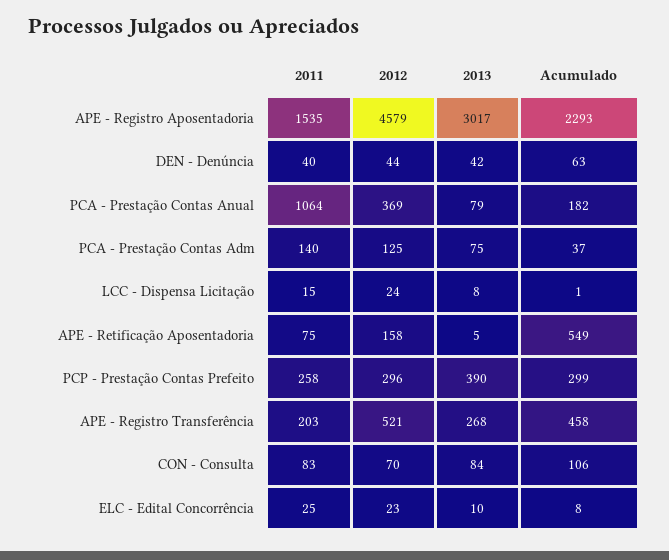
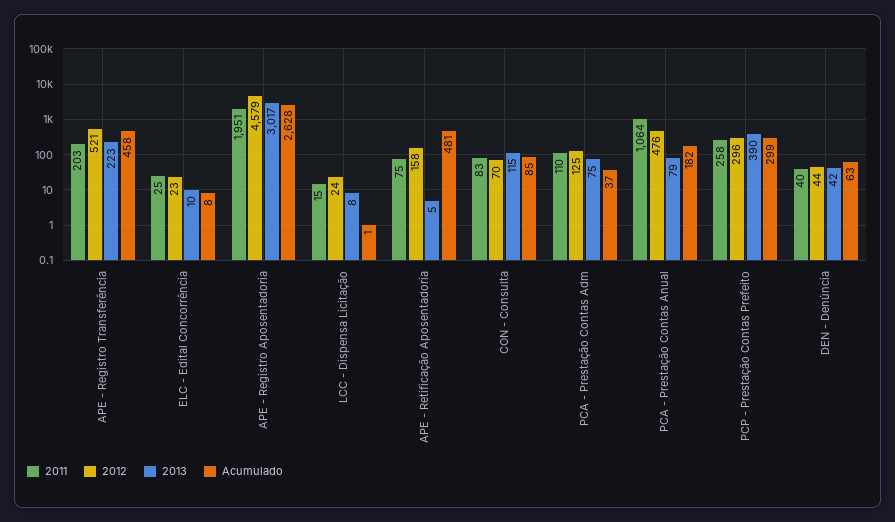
  {
    "2011": {
-     "APE - Registro Aposentadoria": 1535,
+     "APE - Registro Aposentadoria": 1951,
      "DEN - Denúncia": 40,
      "PCA - Prestação Contas Anual": 1064,
-     "PCA - Prestação Contas Adm": 140,
+     "PCA - Prestação Contas Adm": 110,
      "LCC - Dispensa Licitação": 15,
      "APE - Retificação Aposentadoria": 75,
      "PCP - Prestação Contas Prefeito": 258,
      "APE - Registro Transferência": 203,
      "CON - Consulta": 83,
      "ELC - Edital Concorrência": 25
    },
    "2012": {
      "APE - Registro Aposentadoria": 4579,
      "DEN - Denúncia": 44,
-     "PCA - Prestação Contas Anual": 369,
+     "PCA - Prestação Contas Anual": 476,
      "PCA - Prestação Contas Adm": 125,
      "LCC - Dispensa Licitação": 24,
      "APE - Retificação Aposentadoria": 158,
      "PCP - Prestação Contas Prefeito": 296,
      "APE - Registro Transferência": 521,
      "CON - Consulta": 70,
      "ELC - Edital Concorrência": 23
    },
    "2013": {
      "APE - Registro Aposentadoria": 3017,
      "DEN - Denúncia": 42,
      "PCA - Prestação Contas Anual": 79,
      "PCA - Prestação Contas Adm": 75,
      "LCC - Dispensa Licitação": 8,
      "APE - Retificação Aposentadoria": 5,
      "PCP - Prestação Contas Prefeito": 390,
-     "APE - Registro Transferência": 268,
+     "APE - Registro Transferência": 223,
-     "CON - Consulta": 84,
+     "CON - Consulta": 115,
      "ELC - Edital Concorrência": 10
    },
    "Acumulado": {
-     "APE - Registro Aposentadoria": 2293,
+     "APE - Registro Aposentadoria": 2628,
      "DEN - Denúncia": 63,
      "PCA - Prestação Contas Anual": 182,
      "PCA - Prestação Contas Adm": 37,
      "LCC - Dispensa Licitação": 1,
-     "APE - Retificação Aposentadoria": 549,
+     "APE - Retificação Aposentadoria": 481,
      "PCP - Prestação Contas Prefeito": 299,
      "APE - Registro Transferência": 458,
-     "CON - Consulta": 106,
+     "CON - Consulta": 85,
      "ELC - Edital Concorrência": 8
    }
  }

